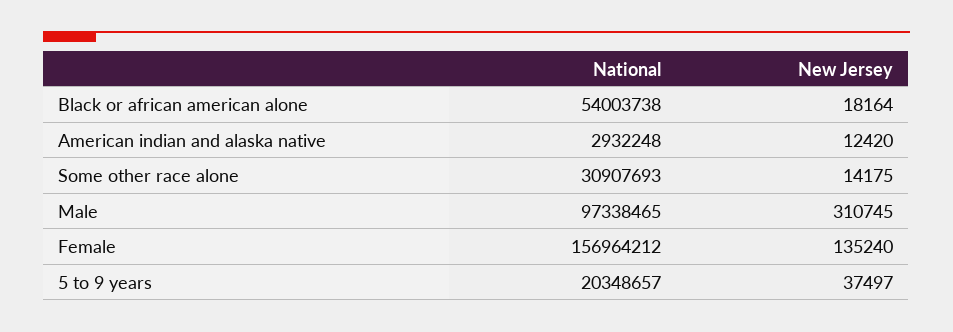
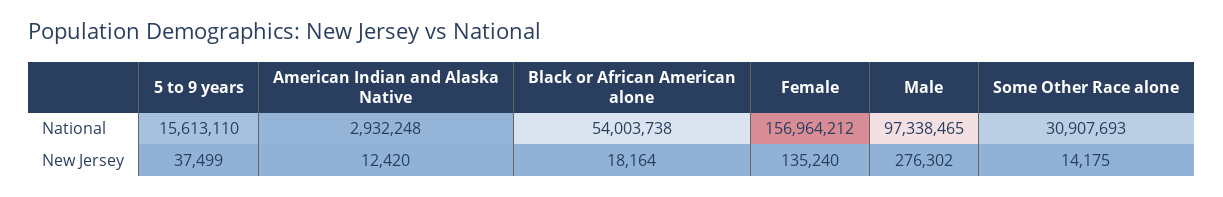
  {
    "National": {
      "Black or african american alone": 54003738,
      "American indian and alaska native": 2932248,
      "Some other race alone": 30907693,
      "Male": 97338465,
      "Female": 156964212,
-     "5 to 9 years": 20348657
+     "5 to 9 years": 15613110
    },
    "New Jersey": {
      "Black or african american alone": 18164,
      "American indian and alaska native": 12420,
      "Some other race alone": 14175,
-     "Male": 310745,
+     "Male": 276302,
      "Female": 135240,
-     "5 to 9 years": 37497
+     "5 to 9 years": 37499
    }
  }

